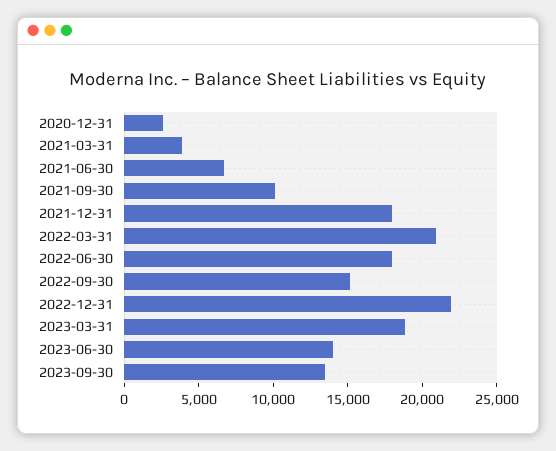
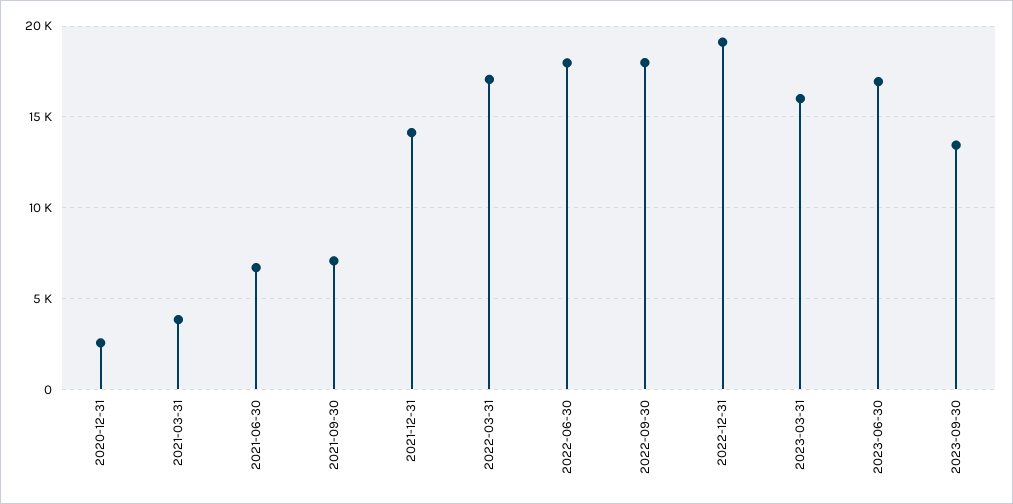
  {
    "2020-12-31": 2500,
    "2021-03-31": 4000,
    "2021-06-30": 6500,
-   "2021-09-30": 10000,
+   "2021-09-30": 7000,
-   "2021-12-31": 18000,
+   "2021-12-31": 14000,
-   "2022-03-31": 21000,
+   "2022-03-31": 17000,
    "2022-06-30": 18000,
-   "2022-09-30": 15000,
+   "2022-09-30": 18000,
-   "2022-12-31": 22000,
+   "2022-12-31": 19000,
-   "2023-03-31": 19000,
+   "2023-03-31": 16000,
-   "2023-06-30": 14000,
+   "2023-06-30": 17000,
    "2023-09-30": 13500
  }

